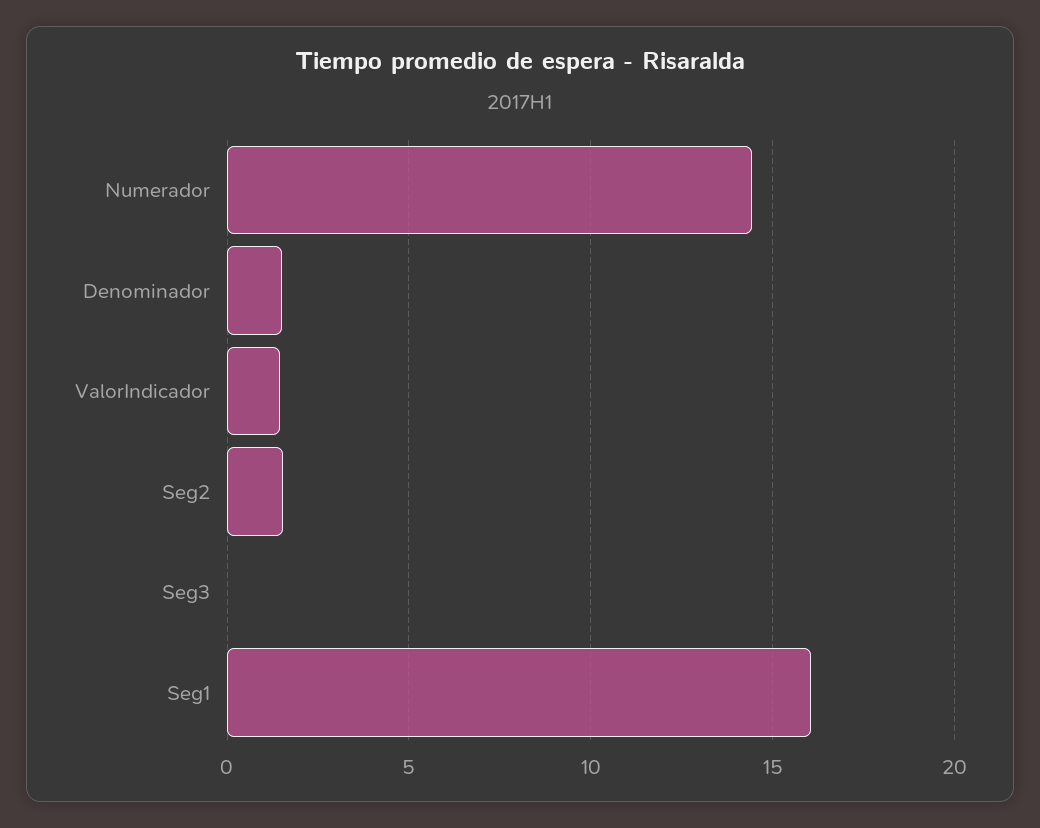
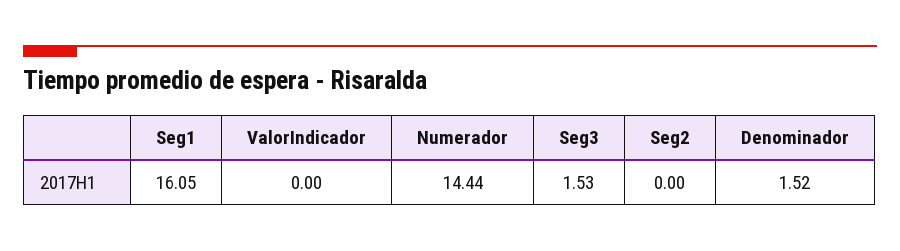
  {
    "Numerador": 14.44,
    "Denominador": 1.52,
-   "ValorIndicador": 1.5,
+   "ValorIndicador": 0,
-   "Seg2": 1.5,
+   "Seg2": 0,
-   "Seg3": 0,
+   "Seg3": 1.53,
    "Seg1": 16.05
  }

